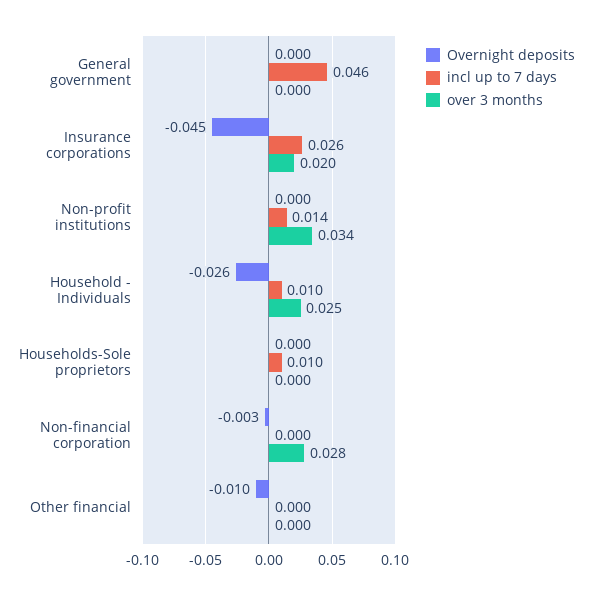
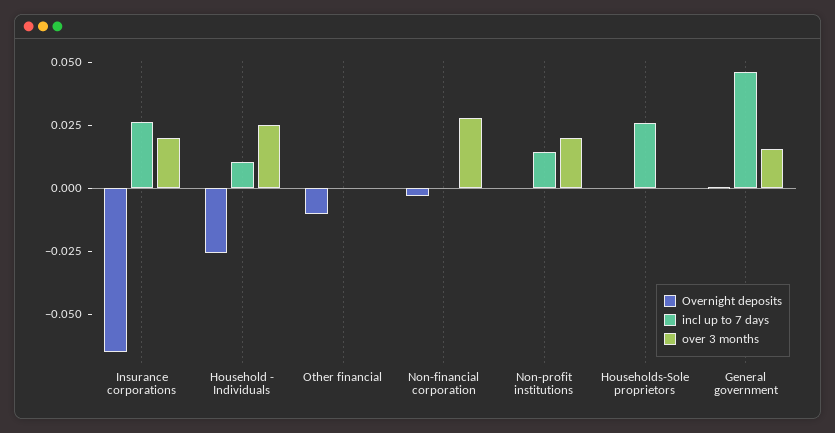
  {
    "Overnight deposits": {
      "General government": 0,
-     "Insurance corporations": -0.045,
+     "Insurance corporations": -0.065,
      "Non-profit institutions": 0,
      "Household - Individuals": -0.026,
      "Households-Sole proprietors": 0,
      "Non-financial corporation": -0.003,
      "Other financial": -0.01
    },
    "incl up to 7 days": {
      "General government": 0.046,
      "Insurance corporations": 0.026,
      "Non-profit institutions": 0.014,
      "Household - Individuals": 0.01,
-     "Households-Sole proprietors": 0.01,
+     "Households-Sole proprietors": 0.025,
      "Non-financial corporation": 0,
      "Other financial": 0
    },
    "over 3 months": {
-     "General government": 0,
+     "General government": 0.015,
      "Insurance corporations": 0.02,
-     "Non-profit institutions": 0.034,
+     "Non-profit institutions": 0.02,
      "Household - Individuals": 0.025,
      "Households-Sole proprietors": 0,
      "Non-financial corporation": 0.028,
      "Other financial": 0
    }
  }

